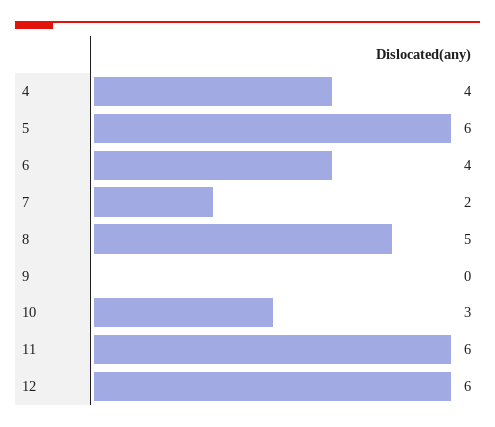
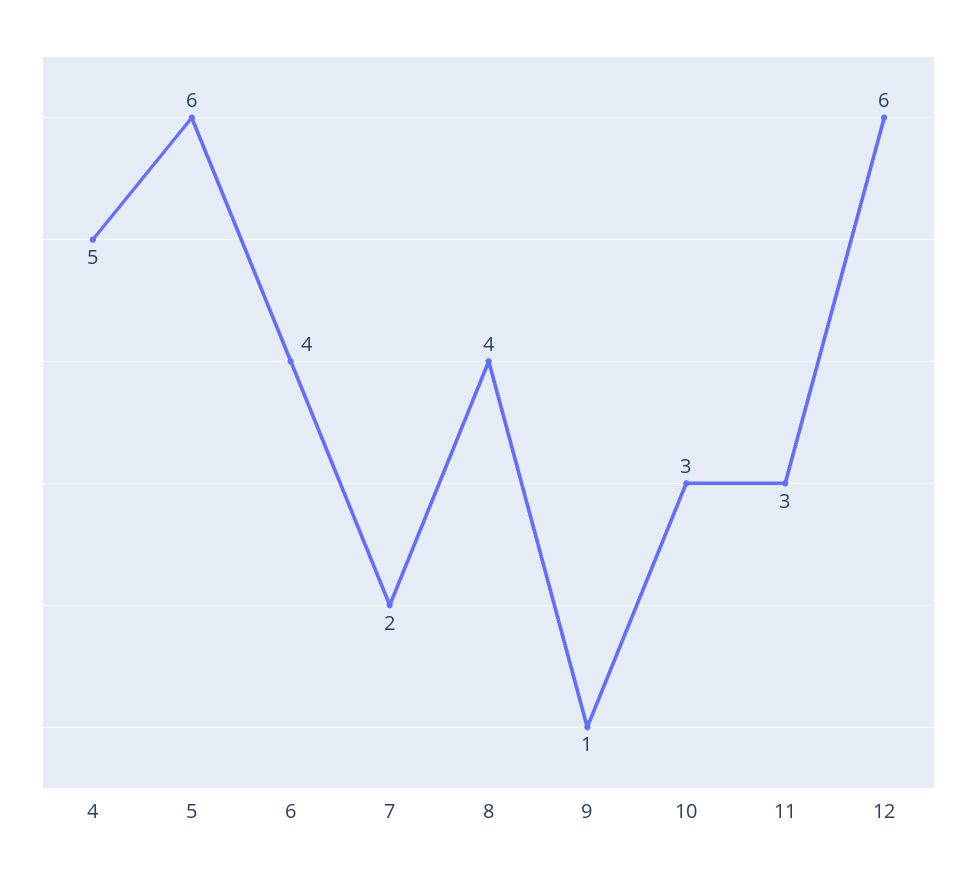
  {
-   "4": 4,
+   "4": 5,
    "5": 6,
    "6": 4,
    "7": 2,
-   "8": 5,
+   "8": 4,
-   "9": 0,
+   "9": 1,
    "10": 3,
-   "11": 6,
+   "11": 3,
    "12": 6
  }

